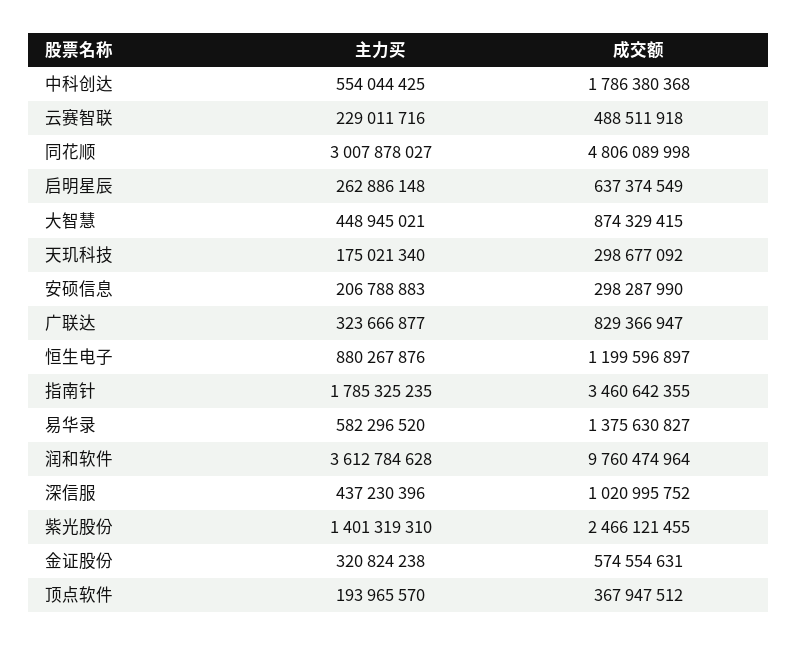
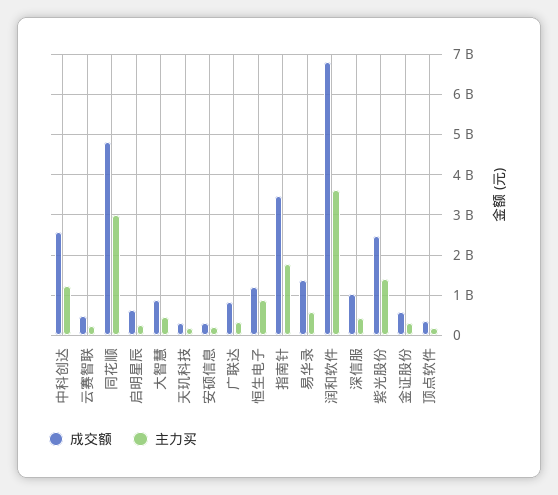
  {
    "主力买": {
-     "中科创达": 554044425,
+     "中科创达": 1200000000,
      "云赛智联": 229011716,
      "同花顺": 3007878027,
      "启明星辰": 262886148,
      "大智慧": 448945021,
      "天玑科技": 175021340,
      "安硕信息": 206788883,
      "广联达": 323666877,
      "恒生电子": 880267876,
      "指南针": 1785325235,
      "易华录": 582296520,
      "润和软件": 3612784628,
      "深信服": 437230396,
      "紫光股份": 1401319310,
      "金证股份": 320824238,
      "顶点软件": 193965570
    },
    "成交额": {
-     "中科创达": 1786380368,
+     "中科创达": 2600000000,
      "云赛智联": 488511918,
      "同花顺": 4806089998,
      "启明星辰": 637374549,
      "大智慧": 874329415,
      "天玑科技": 298677092,
      "安硕信息": 298287990,
      "广联达": 829366947,
      "恒生电子": 1199596897,
      "指南针": 3460642355,
      "易华录": 1375630827,
-     "润和软件": 9760474964,
+     "润和软件": 6800000000,
      "深信服": 1020995752,
      "紫光股份": 2466121455,
      "金证股份": 574554631,
      "顶点软件": 367947512
    }
  }

